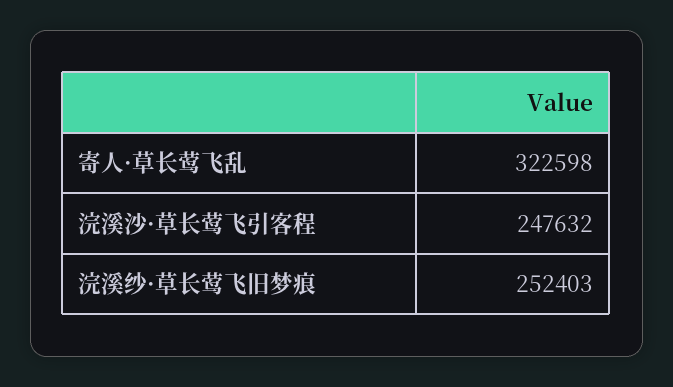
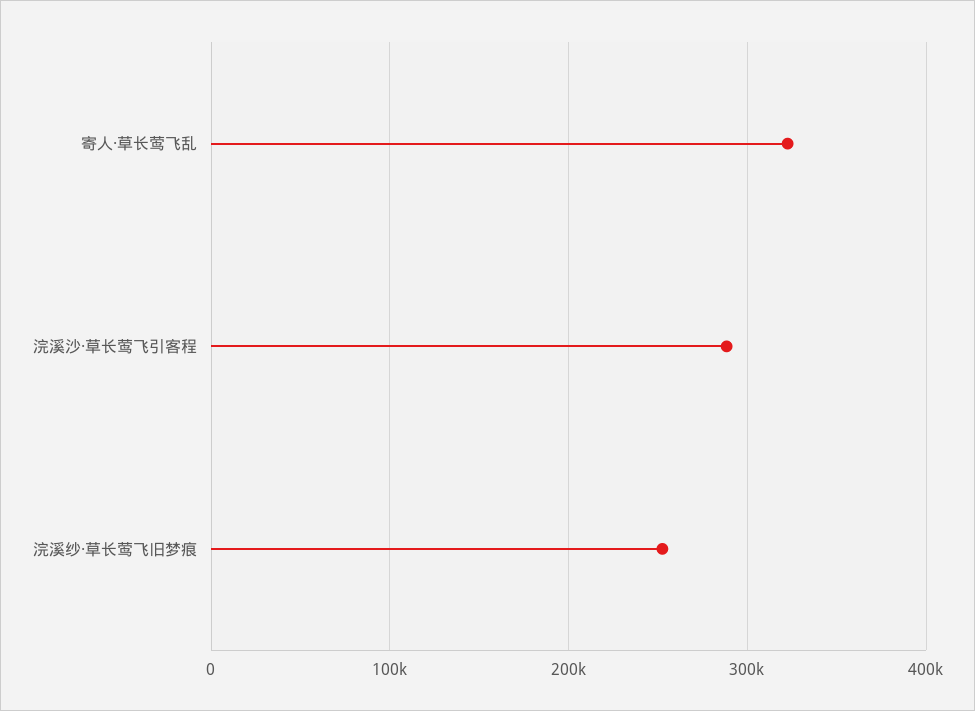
  {
    "寄人·草长莺飞乱": 322598,
-   "浣溪沙·草长莺飞引客程": 247632,
+   "浣溪沙·草长莺飞引客程": 290000,
    "浣溪纱·草长莺飞旧梦痕": 252403
  }

